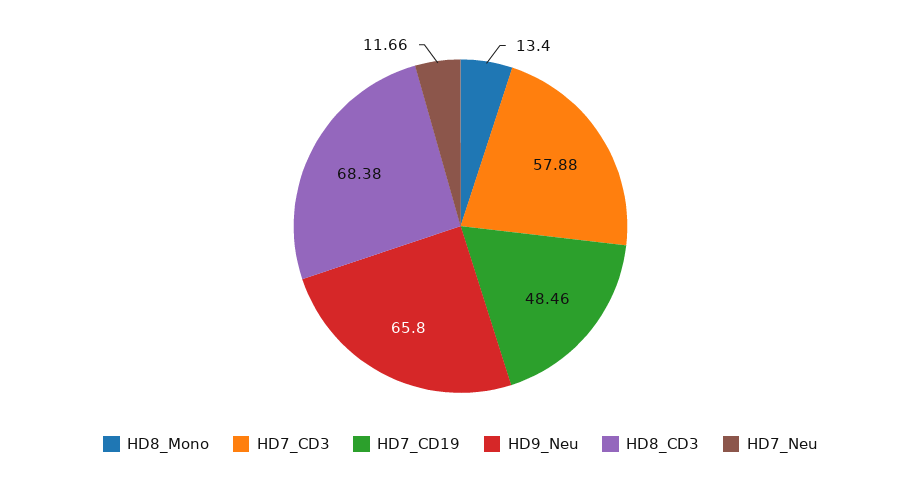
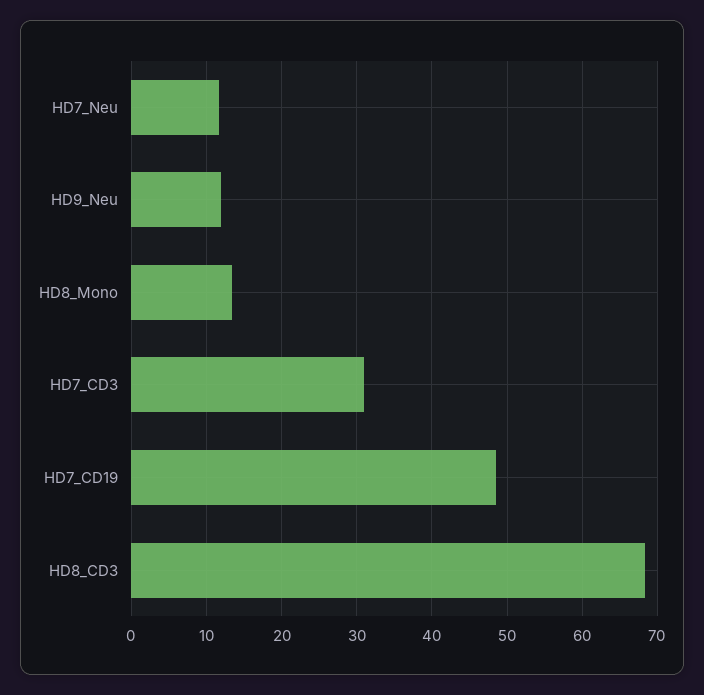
  {
    "HD8_Mono": 13.4,
-   "HD7_CD3": 57.88,
+   "HD7_CD3": 31,
    "HD7_CD19": 48.46,
-   "HD9_Neu": 65.8,
+   "HD9_Neu": 12,
    "HD8_CD3": 68.38,
    "HD7_Neu": 11.66
  }

